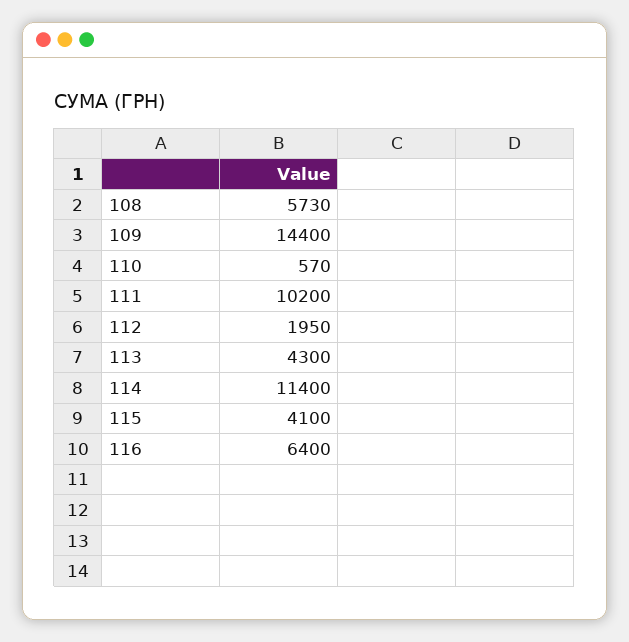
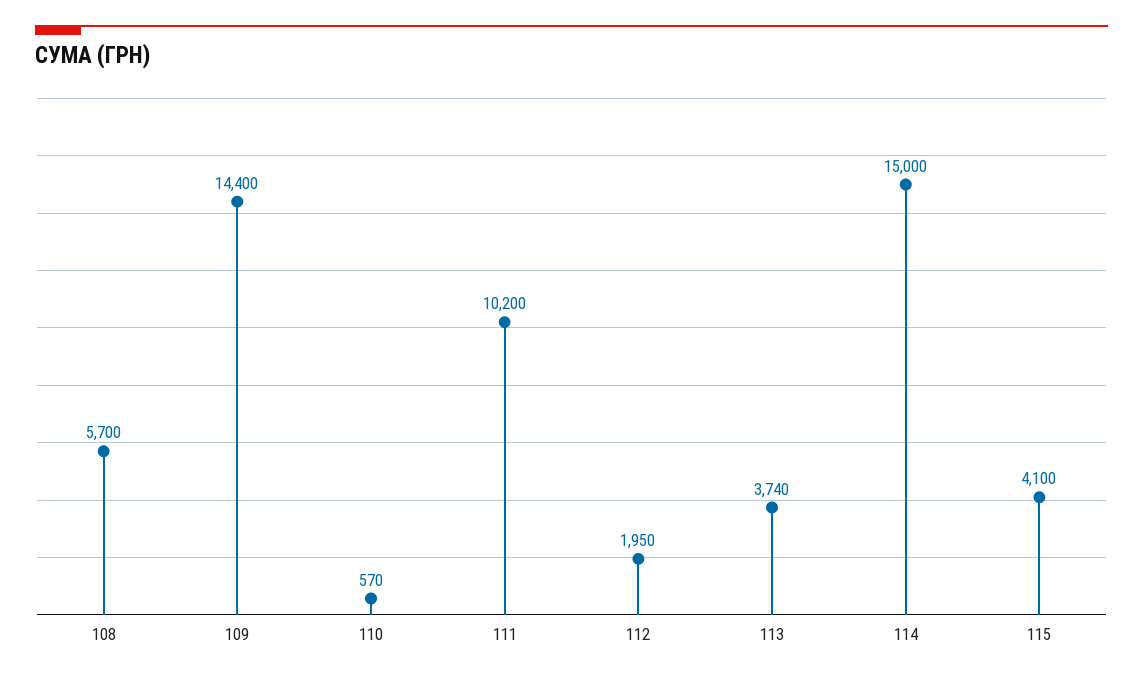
  {
-   "108": 5730,
+   "108": 5700,
    "109": 14400,
    "110": 570,
    "111": 10200,
    "112": 1950,
-   "113": 4300,
+   "113": 3740,
-   "114": 11400,
+   "114": 15000,
-   "115": 4100,
+   "115": 4100
-   "116": 6400
  }

